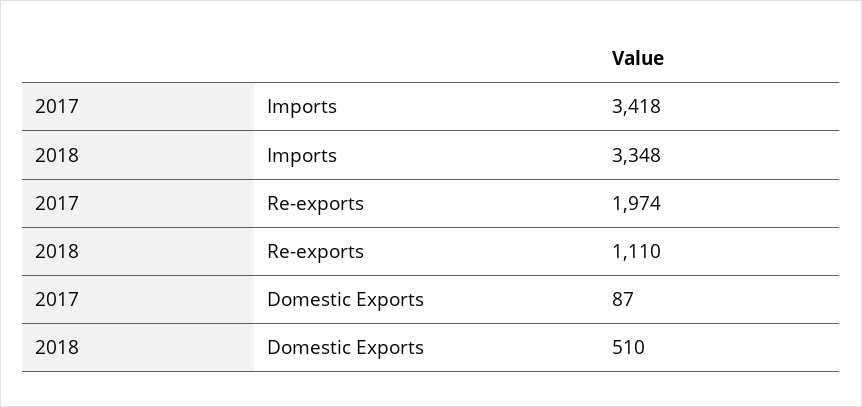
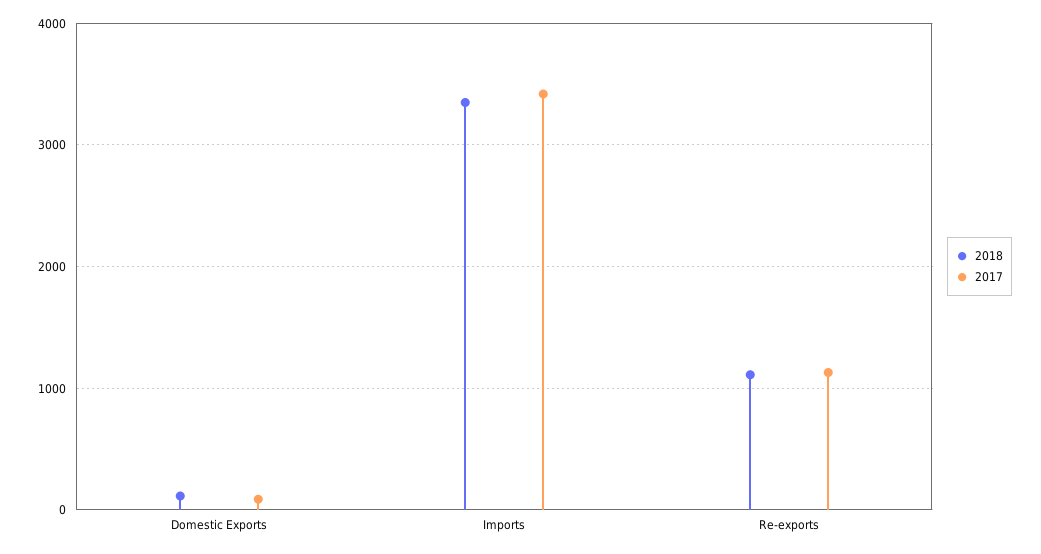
  {
    "2017": {
      "Imports": 3418,
-     "Re-exports": 1974,
+     "Re-exports": 1100,
      "Domestic Exports": 87
    },
    "2018": {
      "Imports": 3348,
      "Re-exports": 1110,
-     "Domestic Exports": 510
+     "Domestic Exports": 100
    }
  }

